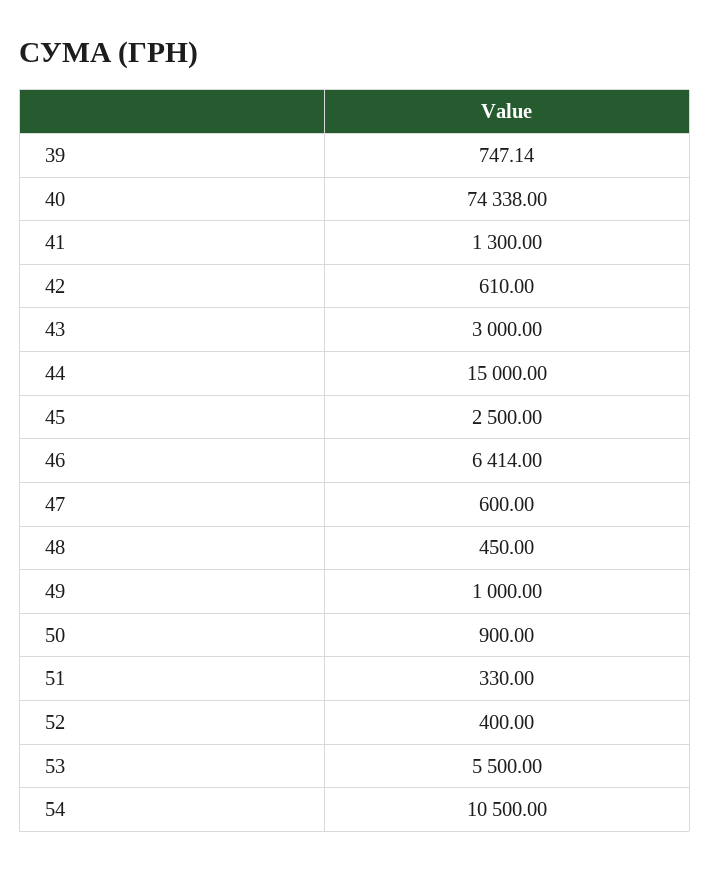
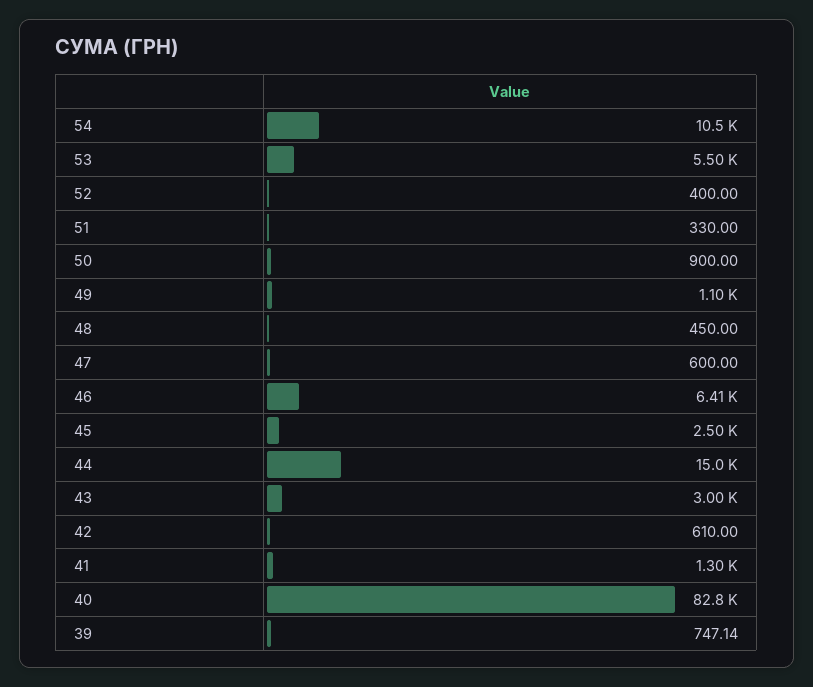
  {
    "39": 747.14,
-   "40": 74338,
+   "40": 82800,
    "41": 1300,
    "42": 610,
    "43": 3000,
    "44": 15000,
    "45": 2500,
    "46": 6414,
    "47": 600,
    "48": 450,
-   "49": 1000,
+   "49": 1100,
    "50": 900,
    "51": 330,
    "52": 400,
    "53": 5500,
    "54": 10500
  }

